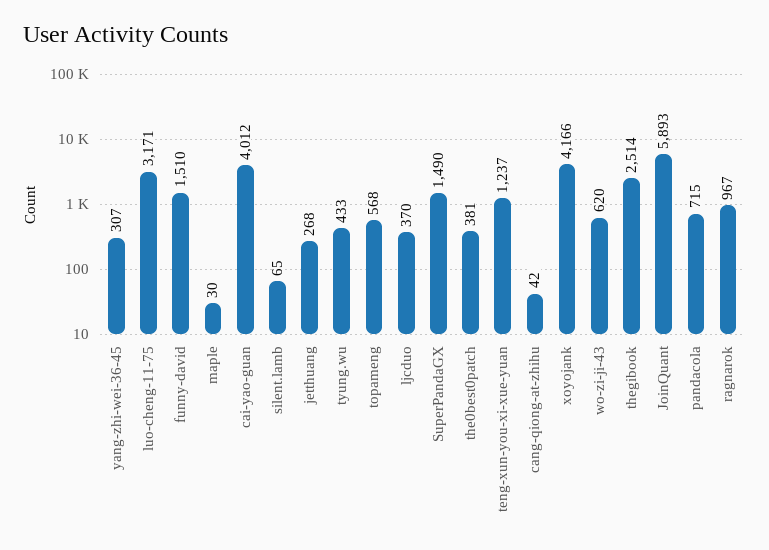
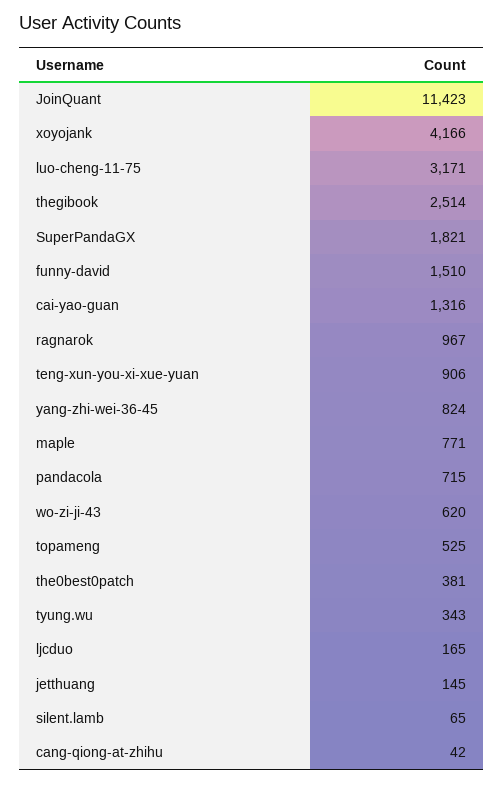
  {
-   "yang-zhi-wei-36-45": 307,
+   "yang-zhi-wei-36-45": 824,
    "luo-cheng-11-75": 3171,
    "funny-david": 1510,
-   "maple": 30,
+   "maple": 771,
-   "cai-yao-guan": 4012,
+   "cai-yao-guan": 1316,
    "silent.lamb": 65,
-   "jetthuang": 268,
+   "jetthuang": 145,
-   "tyung.wu": 433,
+   "tyung.wu": 343,
-   "topameng": 568,
+   "topameng": 525,
-   "ljcduo": 370,
+   "ljcduo": 165,
-   "SuperPandaGX": 1490,
+   "SuperPandaGX": 1821,
    "the0best0patch": 381,
-   "teng-xun-you-xi-xue-yuan": 1237,
+   "teng-xun-you-xi-xue-yuan": 906,
    "cang-qiong-at-zhihu": 42,
    "xoyojank": 4166,
    "wo-zi-ji-43": 620,
    "thegibook": 2514,
-   "JoinQuant": 5893,
+   "JoinQuant": 11423,
    "pandacola": 715,
    "ragnarok": 967
  }

